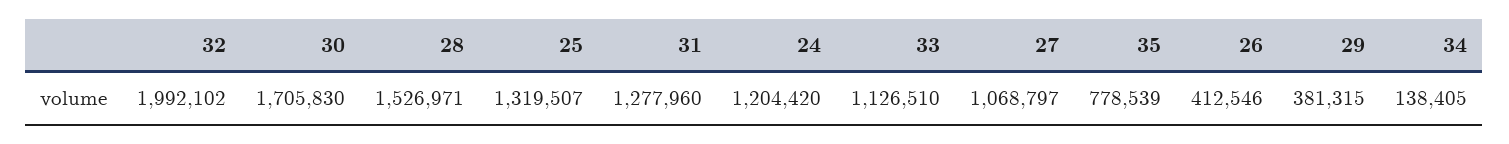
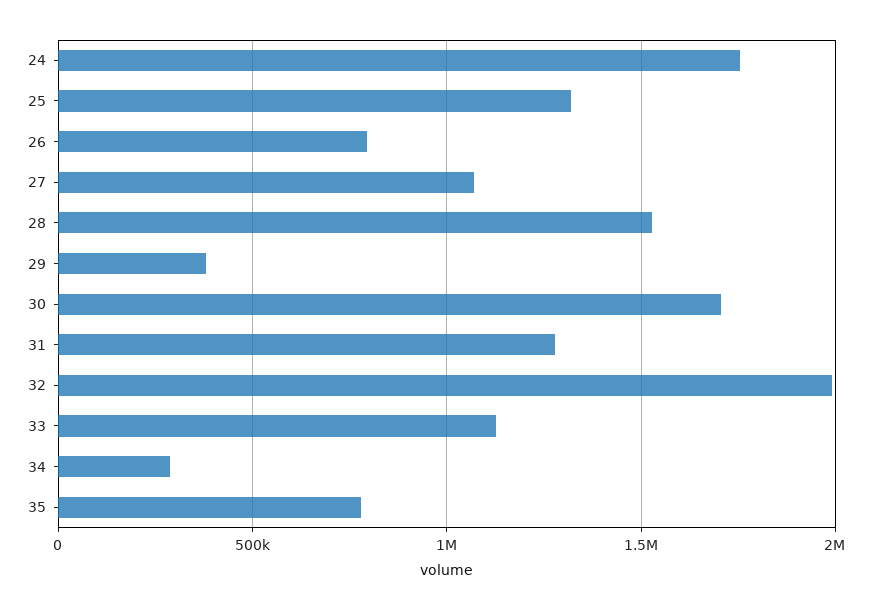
  {
    "32": 1992102,
    "30": 1705830,
    "28": 1526971,
    "25": 1319507,
    "31": 1277960,
-   "24": 1204420,
+   "24": 1750000,
    "33": 1126510,
    "27": 1068797,
    "35": 778539,
-   "26": 412546,
+   "26": 800000,
    "29": 381315,
-   "34": 138405
+   "34": 300000
  }

